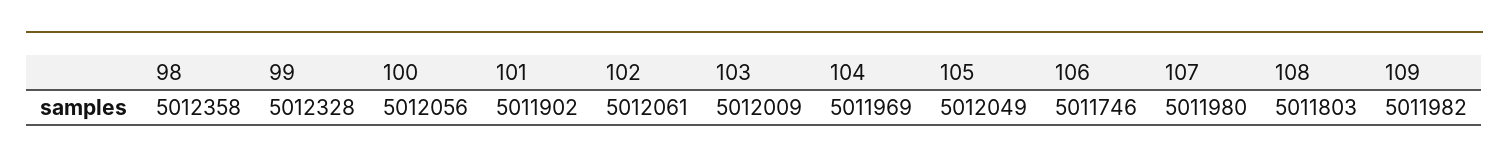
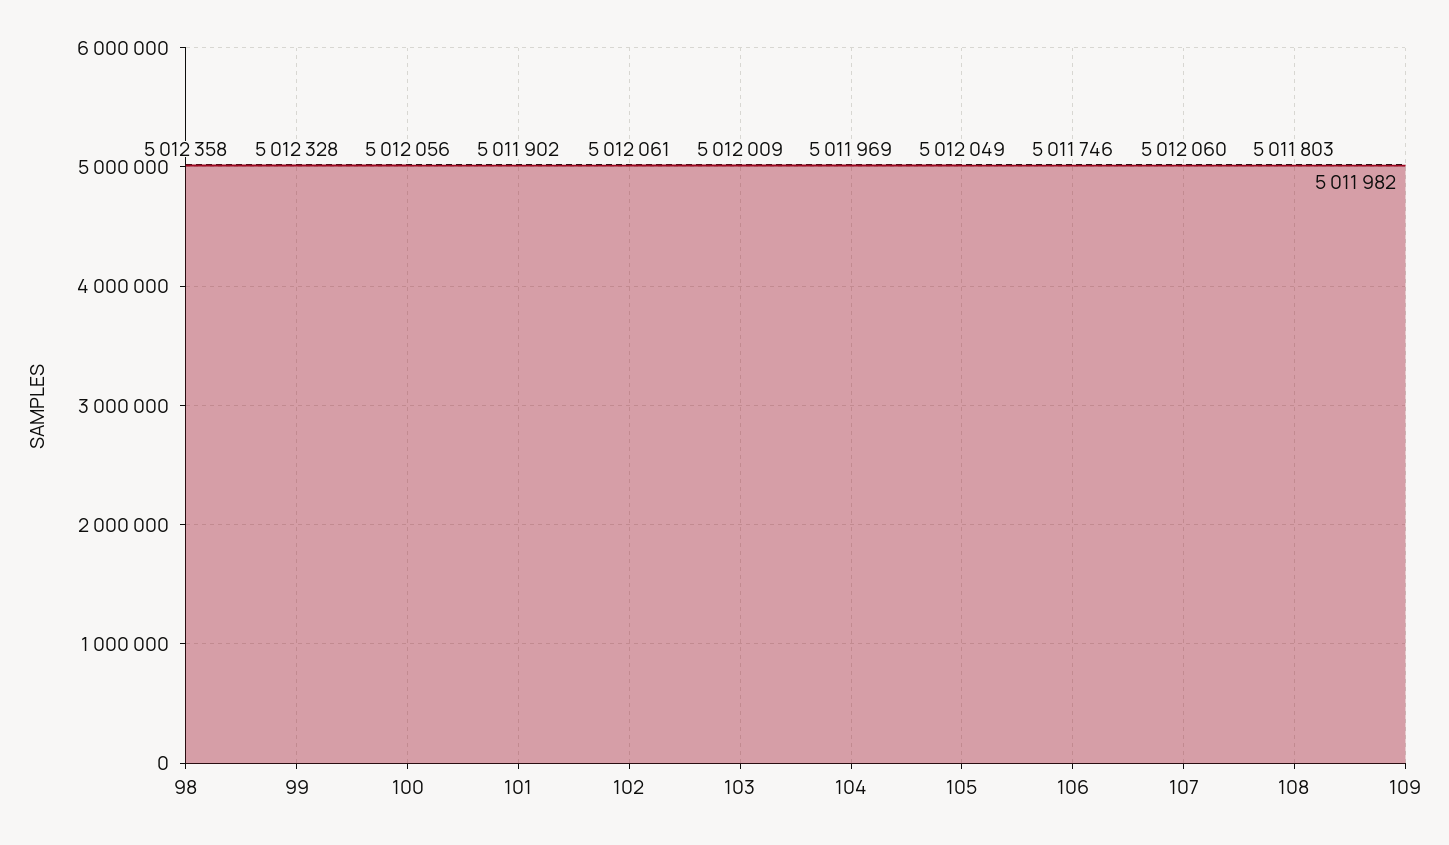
  {
    "98": 5012358,
    "99": 5012328,
    "100": 5012056,
    "101": 5011902,
    "102": 5012061,
    "103": 5012009,
    "104": 5011969,
    "105": 5012049,
    "106": 5011746,
-   "107": 5011980,
+   "107": 5012060,
    "108": 5011803,
    "109": 5011982
  }

